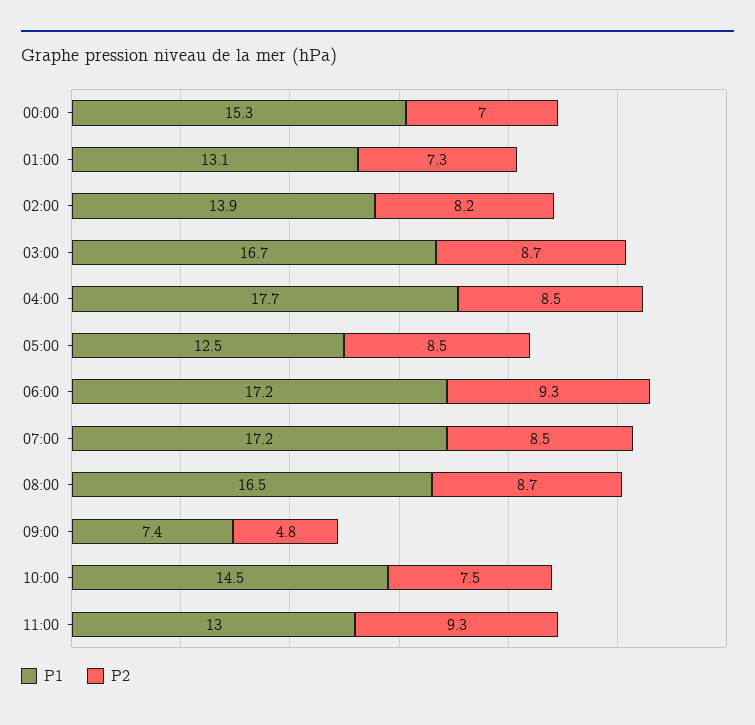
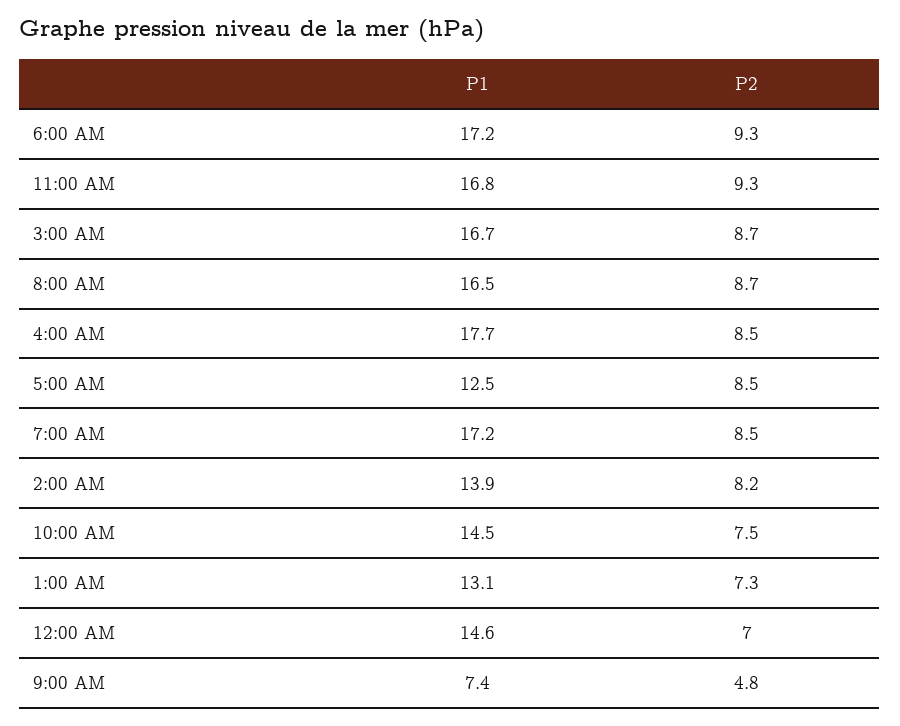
  {
    "P1": {
-     "00:00": 15.3,
+     "00:00": 14.6,
      "01:00": 13.1,
      "02:00": 13.9,
      "03:00": 16.7,
      "04:00": 17.7,
      "05:00": 12.5,
      "06:00": 17.2,
      "07:00": 17.2,
      "08:00": 16.5,
      "09:00": 7.4,
      "10:00": 14.5,
-     "11:00": 13
+     "11:00": 16.8
    },
    "P2": {
      "00:00": 7,
      "01:00": 7.3,
      "02:00": 8.2,
      "03:00": 8.7,
      "04:00": 8.5,
      "05:00": 8.5,
      "06:00": 9.3,
      "07:00": 8.5,
      "08:00": 8.7,
      "09:00": 4.8,
      "10:00": 7.5,
      "11:00": 9.3
    }
  }

